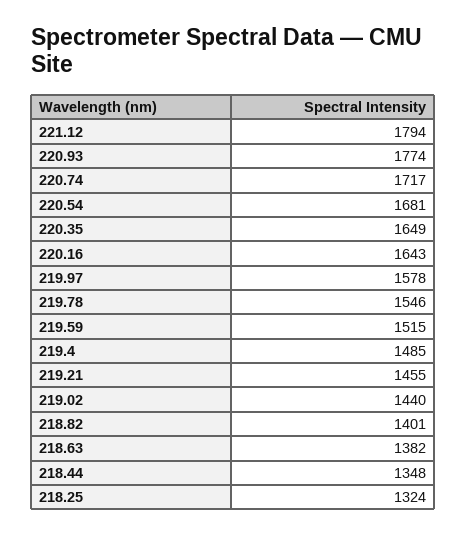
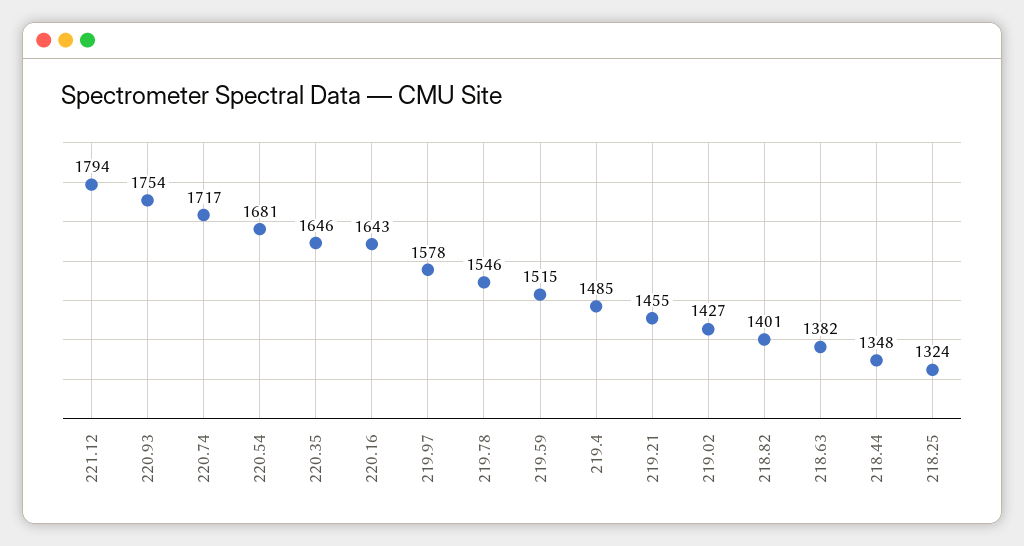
  {
    "221.12": 1794,
-   "220.93": 1774,
+   "220.93": 1754,
    "220.74": 1717,
    "220.54": 1681,
-   "220.35": 1649,
+   "220.35": 1646,
    "220.16": 1643,
    "219.97": 1578,
    "219.78": 1546,
    "219.59": 1515,
    "219.4": 1485,
    "219.21": 1455,
-   "219.02": 1440,
+   "219.02": 1427,
    "218.82": 1401,
    "218.63": 1382,
    "218.44": 1348,
    "218.25": 1324
  }

